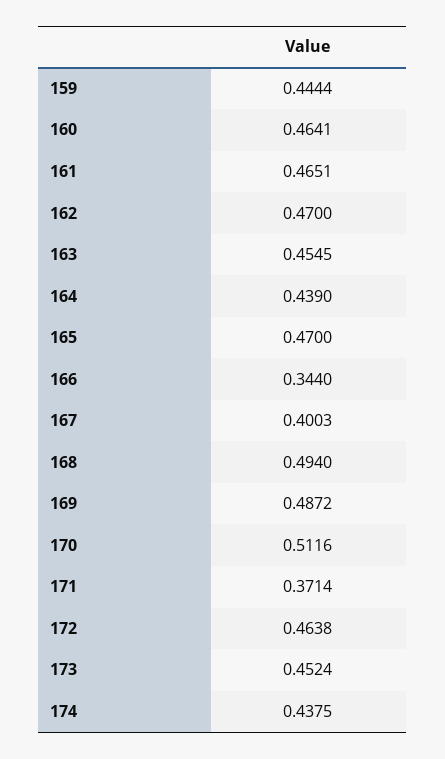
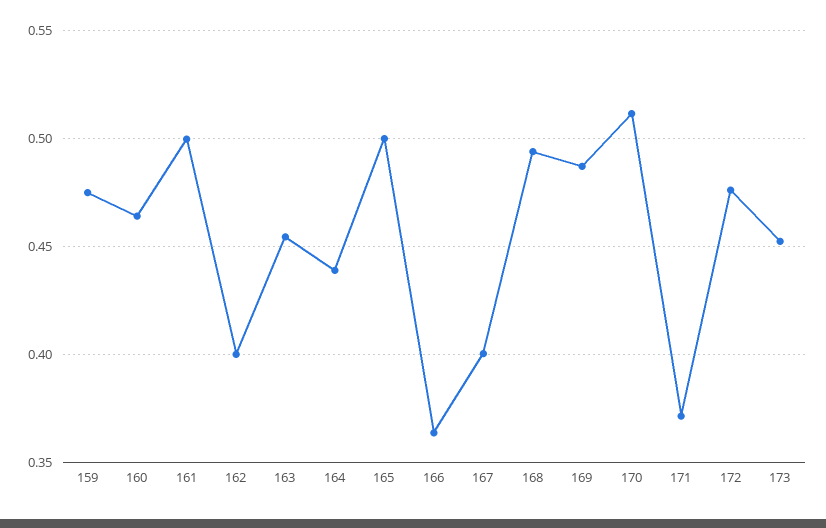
  {
-   "159": 0.4444,
+   "159": 0.475,
    "160": 0.4641,
-   "161": 0.4651,
+   "161": 0.5,
-   "162": 0.47,
+   "162": 0.4,
    "163": 0.4545,
    "164": 0.439,
-   "165": 0.47,
+   "165": 0.5,
-   "166": 0.344,
+   "166": 0.365,
    "167": 0.4003,
    "168": 0.494,
    "169": 0.4872,
    "170": 0.5116,
    "171": 0.3714,
-   "172": 0.4638,
+   "172": 0.475,
-   "173": 0.4524,
+   "173": 0.4524
-   "174": 0.4375
  }

